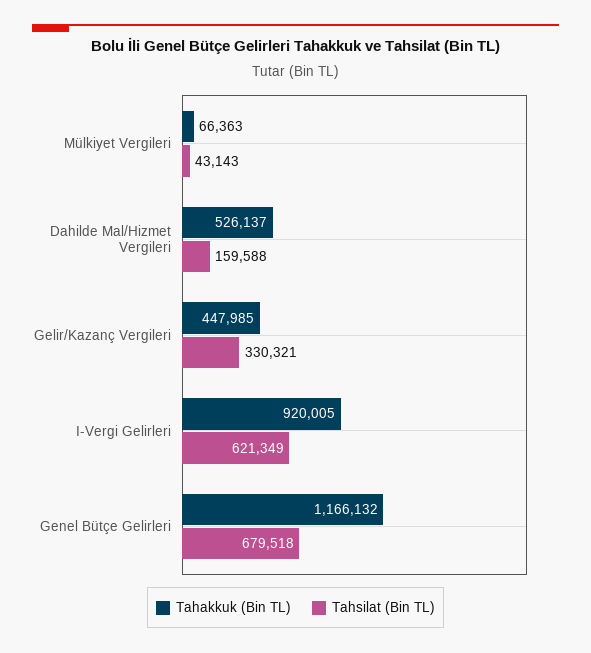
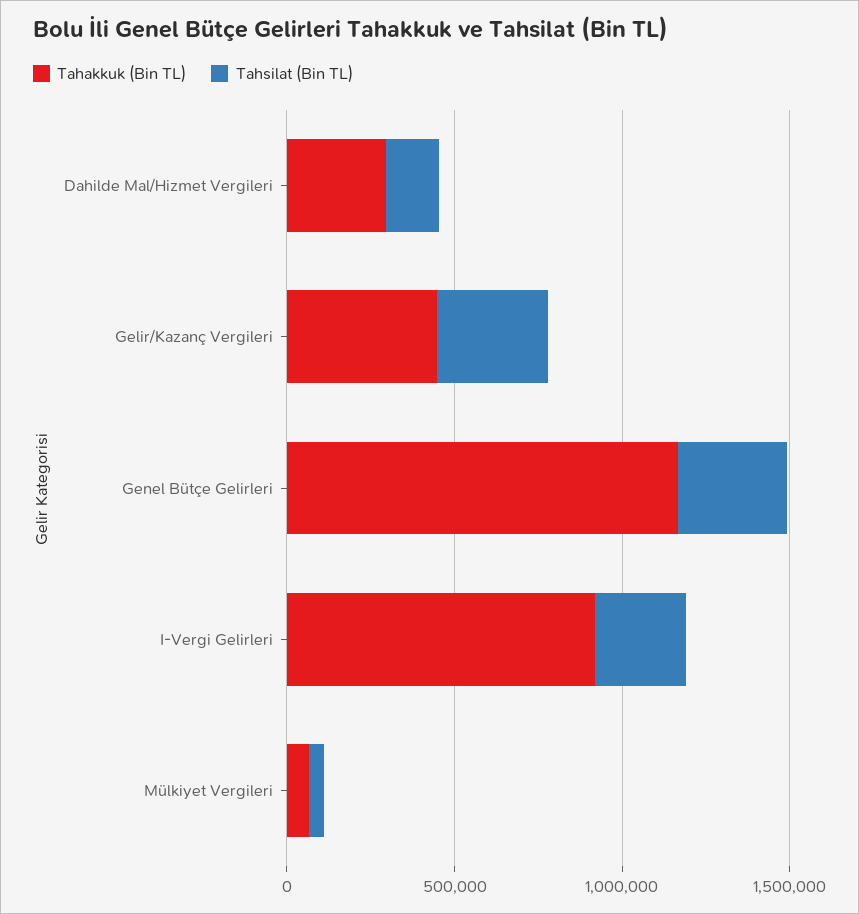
  {
    "Tahakkuk (Bin TL)": {
      "Mülkiyet Vergileri": 66363,
-     "Dahilde Mal/Hizmet Vergileri": 526137,
+     "Dahilde Mal/Hizmet Vergileri": 300000,
      "Gelir/Kazanç Vergileri": 447985,
      "I-Vergi Gelirleri": 920005,
      "Genel Bütçe Gelirleri": 1166132
    },
    "Tahsilat (Bin TL)": {
      "Mülkiyet Vergileri": 43143,
      "Dahilde Mal/Hizmet Vergileri": 159588,
      "Gelir/Kazanç Vergileri": 330321,
-     "I-Vergi Gelirleri": 621349,
+     "I-Vergi Gelirleri": 300000,
-     "Genel Bütçe Gelirleri": 679518
+     "Genel Bütçe Gelirleri": 300000
    }
  }

